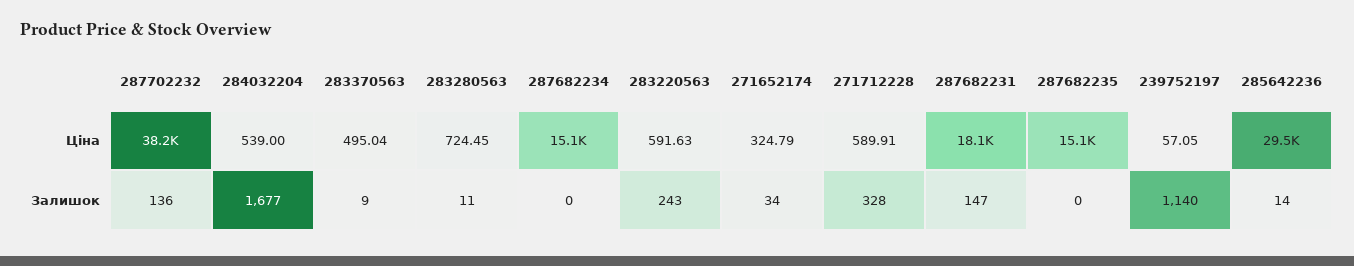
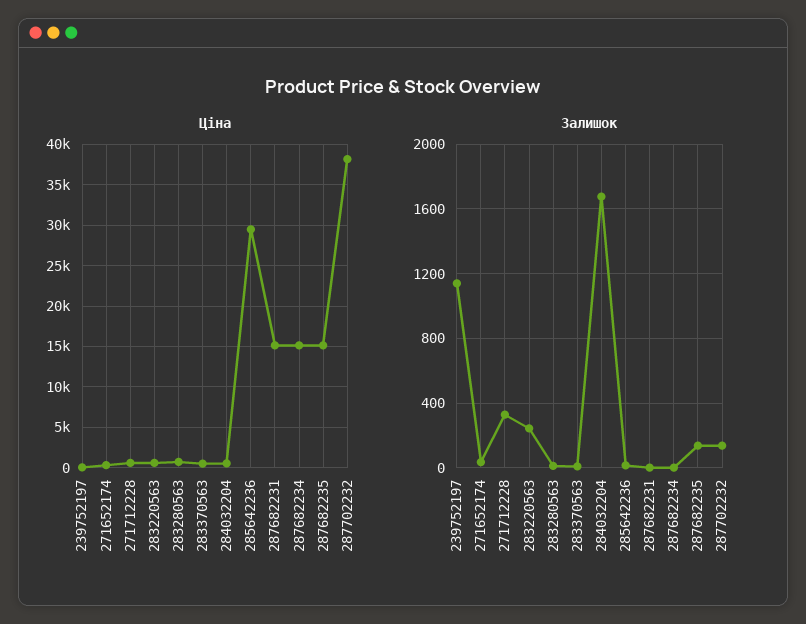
  {
    "Ціна": {
      "287702232": 38200,
      "284032204": 539,
      "283370563": 495.04,
      "283280563": 724.45,
      "287682234": 15100,
      "283220563": 591.63,
      "271652174": 324.79,
      "271712228": 589.91,
-     "287682231": 18100,
+     "287682231": 15000,
      "287682235": 15100,
      "239752197": 57.05,
      "285642236": 29500
    },
    "Залишок": {
      "287702232": 136,
      "284032204": 1677,
      "283370563": 9,
      "283280563": 11,
      "287682234": 0,
      "283220563": 243,
      "271652174": 34,
      "271712228": 328,
-     "287682231": 147,
+     "287682231": 0,
-     "287682235": 0,
+     "287682235": 150,
      "239752197": 1140,
      "285642236": 14
    }
  }

